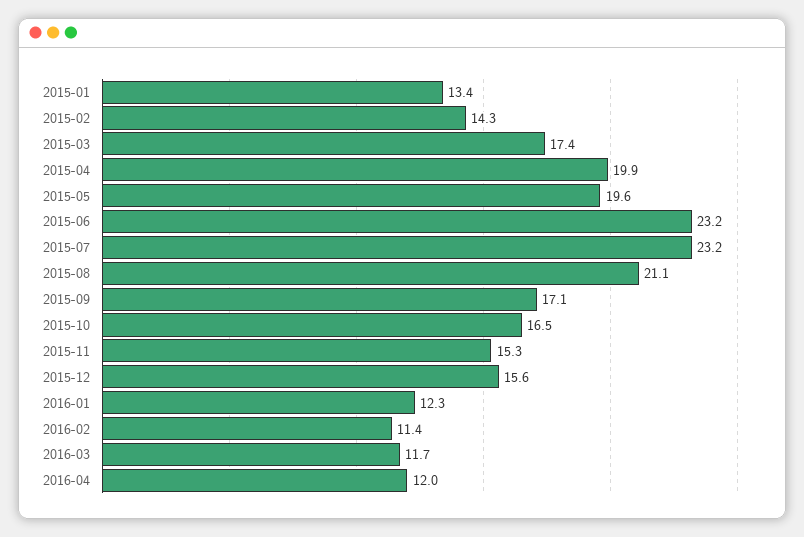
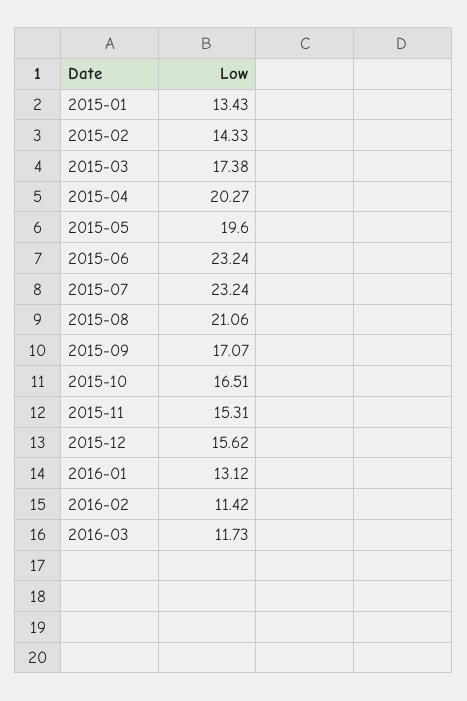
  {
    "2015-01": 13.43,
    "2015-02": 14.33,
    "2015-03": 17.38,
-   "2015-04": 19.9,
+   "2015-04": 20.27,
    "2015-05": 19.6,
    "2015-06": 23.24,
    "2015-07": 23.24,
    "2015-08": 21.06,
    "2015-09": 17.07,
    "2015-10": 16.51,
    "2015-11": 15.31,
    "2015-12": 15.62,
-   "2016-01": 12.3,
+   "2016-01": 13.12,
    "2016-02": 11.42,
-   "2016-03": 11.73,
+   "2016-03": 11.73
-   "2016-04": 12
  }

